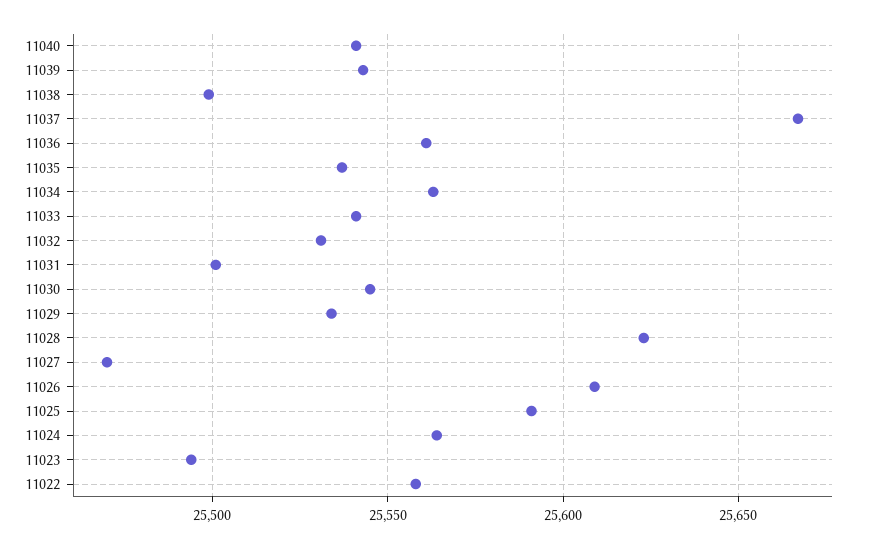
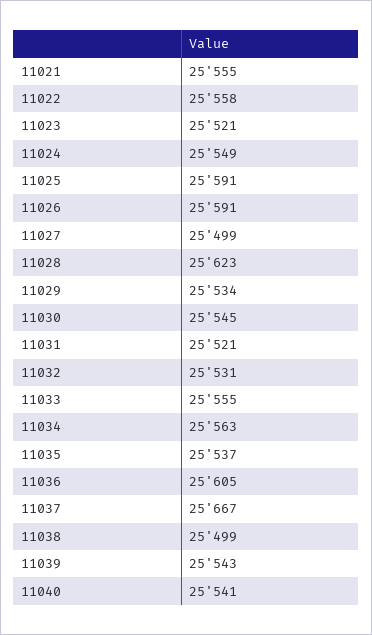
  {
    "11040": 25541,
    "11039": 25543,
    "11038": 25499,
    "11037": 25667,
-   "11036": 25560,
+   "11036": 25605,
    "11035": 25537,
    "11034": 25563,
-   "11033": 25540,
+   "11033": 25555,
    "11032": 25531,
-   "11031": 25500,
+   "11031": 25521,
    "11030": 25545,
    "11029": 25534,
    "11028": 25623,
-   "11027": 25470,
+   "11027": 25499,
-   "11026": 25610,
+   "11026": 25591,
    "11025": 25591,
-   "11024": 25565,
+   "11024": 25549,
-   "11023": 25495,
+   "11023": 25521,
-   "11022": 25558
+   "11022": 25558,
+   "11021": 25555
  }

